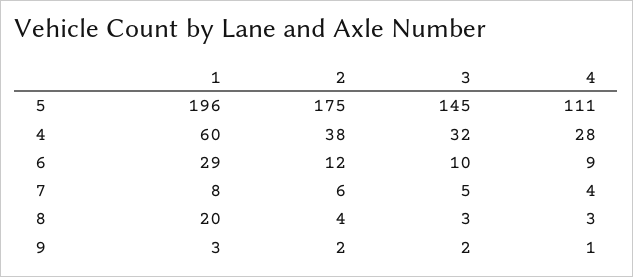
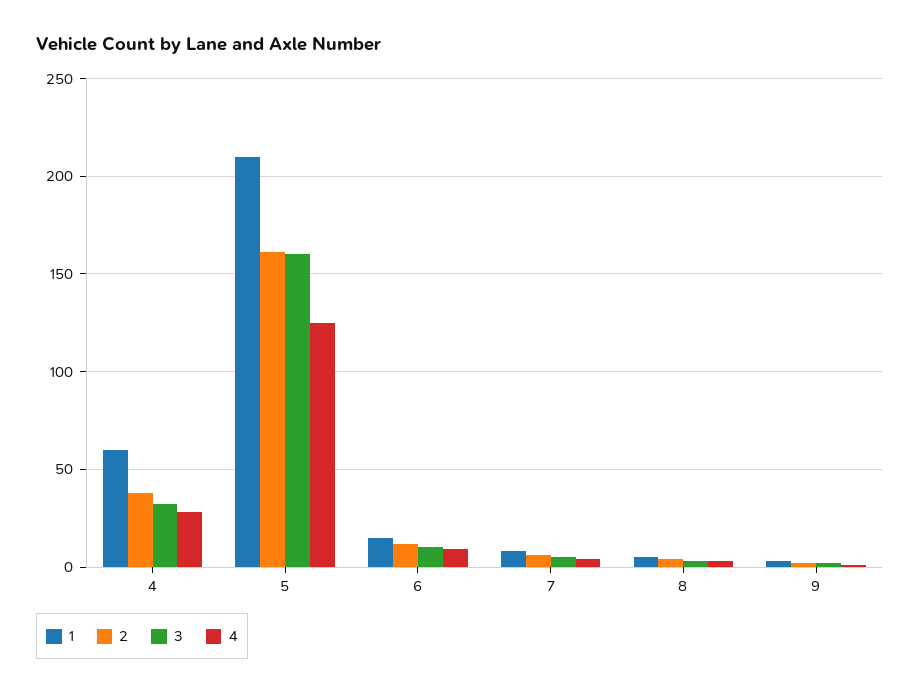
  {
    "1": {
-     "5": 196,
+     "5": 210,
      "4": 60,
-     "6": 29,
+     "6": 15,
      "7": 8,
-     "8": 20,
+     "8": 5,
      "9": 3
    },
    "2": {
-     "5": 175,
+     "5": 160,
      "4": 38,
      "6": 12,
      "7": 6,
      "8": 4,
      "9": 2
    },
    "3": {
-     "5": 145,
+     "5": 160,
      "4": 32,
      "6": 10,
      "7": 5,
      "8": 3,
      "9": 2
    },
    "4": {
-     "5": 111,
+     "5": 125,
      "4": 28,
      "6": 9,
      "7": 4,
      "8": 3,
      "9": 1
    }
  }

